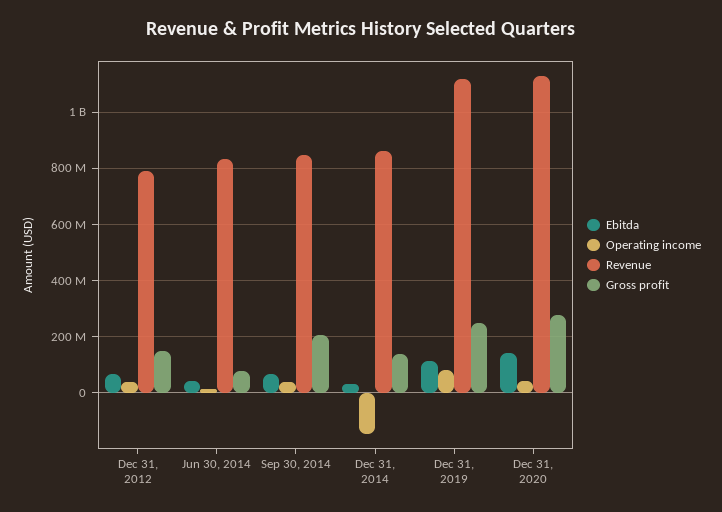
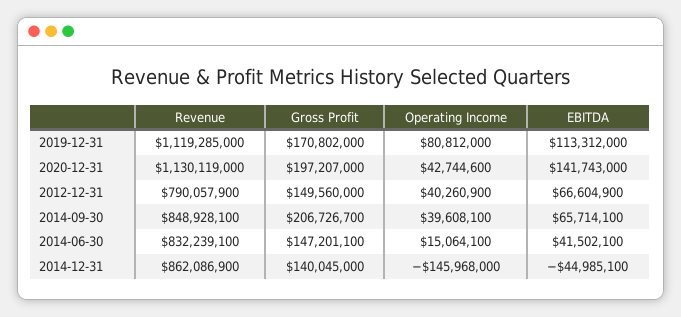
  {
    "Ebitda": {
      "Dec 31, 2012": 66604900,
      "Jun 30, 2014": 41502100,
      "Sep 30, 2014": 65714100,
-     "Dec 31, 2014": 25000000,
+     "Dec 31, 2014": -44985100,
      "Dec 31, 2019": 113312000,
      "Dec 31, 2020": 141743000
    },
    "Operating income": {
      "Dec 31, 2012": 40260900,
      "Jun 30, 2014": 15064100,
      "Sep 30, 2014": 39608100,
      "Dec 31, 2014": -145968000,
      "Dec 31, 2019": 80812000,
      "Dec 31, 2020": 42744600
    },
    "Revenue": {
      "Dec 31, 2012": 790057900,
      "Jun 30, 2014": 832239100,
      "Sep 30, 2014": 848928100,
      "Dec 31, 2014": 862086900,
      "Dec 31, 2019": 1119285000,
      "Dec 31, 2020": 1130119000
    },
    "Gross profit": {
      "Dec 31, 2012": 149560000,
-     "Jun 30, 2014": 75000000,
+     "Jun 30, 2014": 147201100,
      "Sep 30, 2014": 206726700,
      "Dec 31, 2014": 140045000,
-     "Dec 31, 2019": 250000000,
+     "Dec 31, 2019": 170802000,
-     "Dec 31, 2020": 275000000
+     "Dec 31, 2020": 197207000
    }
  }

